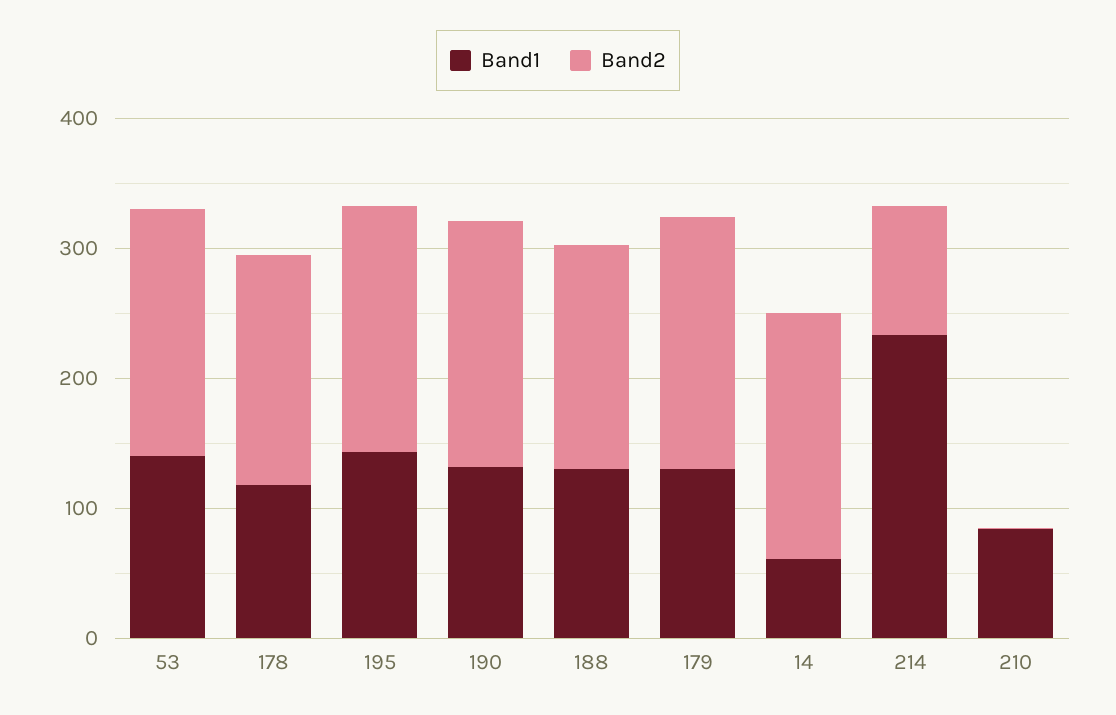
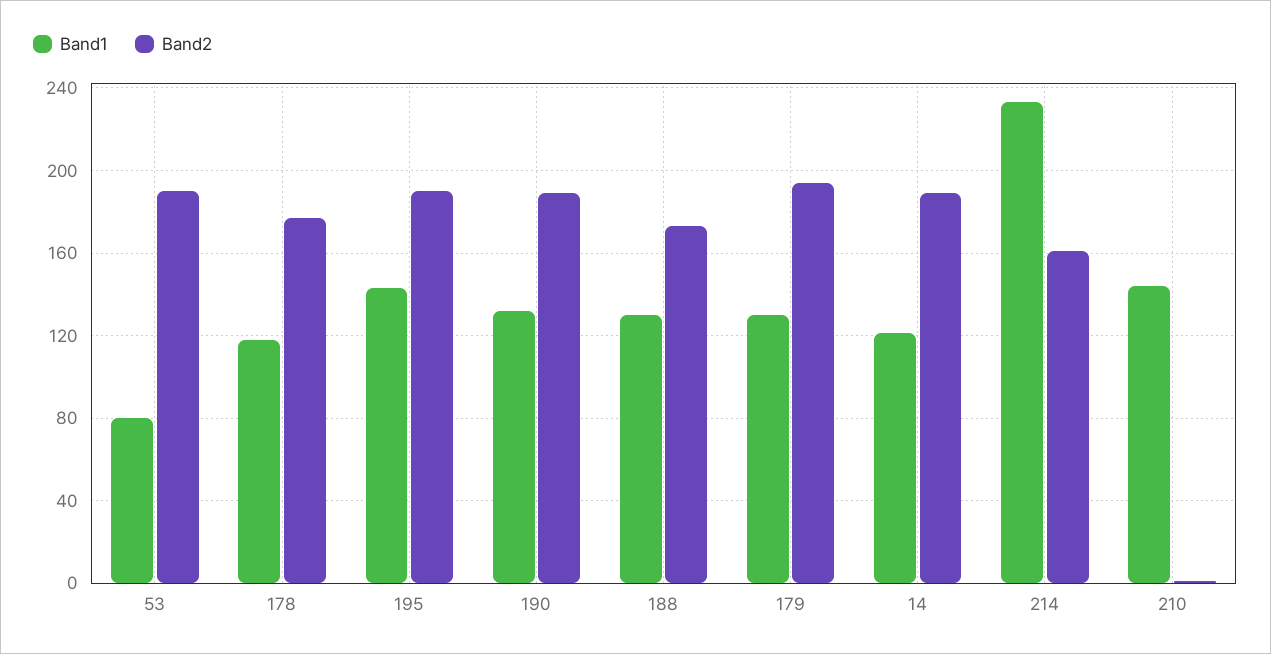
  {
    "Band1": {
-     "53": 140,
+     "53": 80,
      "178": 120,
      "195": 145,
      "190": 130,
      "188": 130,
      "179": 130,
-     "14": 60,
+     "14": 120,
      "214": 235,
-     "210": 80
+     "210": 145
    },
    "Band2": {
      "53": 190,
      "178": 175,
      "195": 190,
      "190": 190,
      "188": 175,
      "179": 195,
      "14": 190,
-     "214": 100,
+     "214": 160,
      "210": 0
    }
  }

